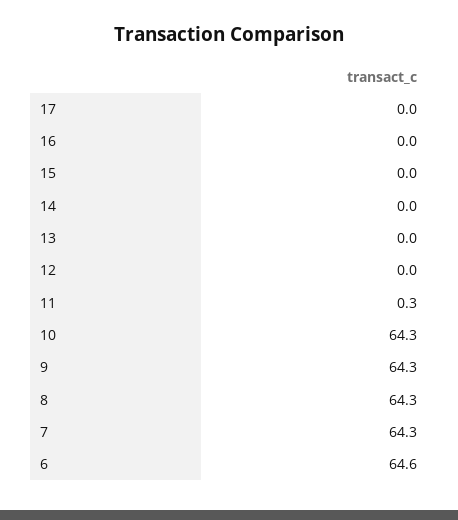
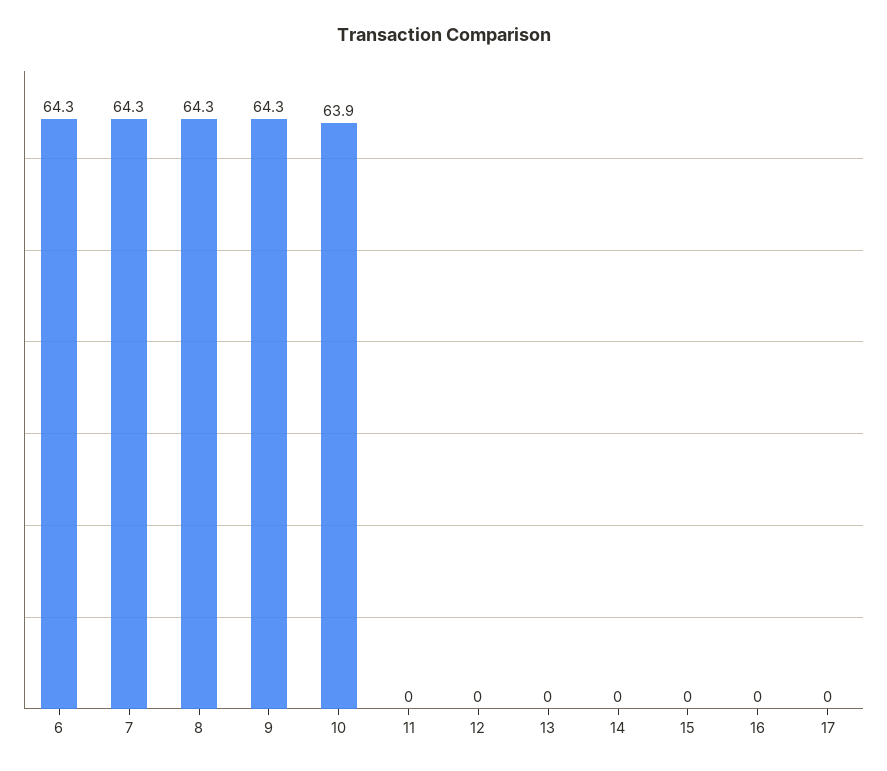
  {
    "17": 0,
    "16": 0,
    "15": 0,
    "14": 0,
    "13": 0,
    "12": 0,
-   "11": 0.3,
+   "11": 0,
-   "10": 64.3,
+   "10": 63.9,
    "9": 64.3,
    "8": 64.3,
    "7": 64.3,
-   "6": 64.6
+   "6": 64.3
  }

